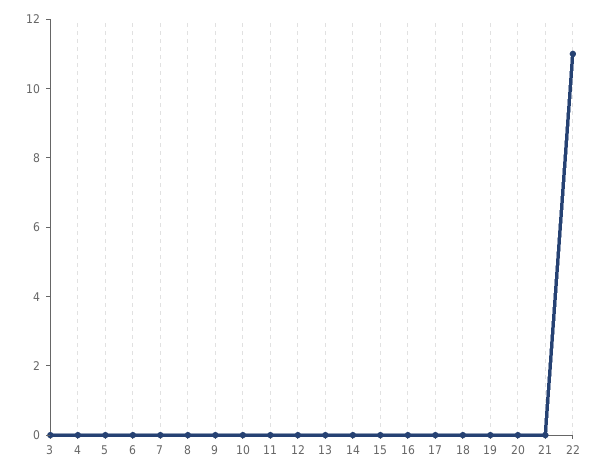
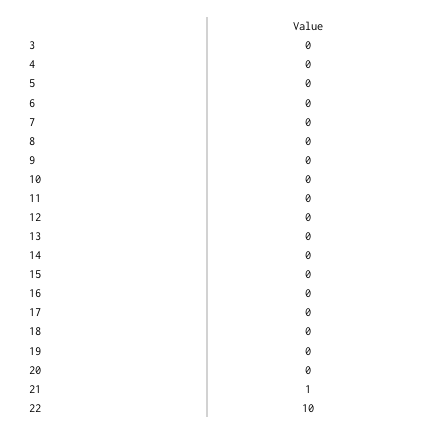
  {
    "3": 0,
    "4": 0,
    "5": 0,
    "6": 0,
    "7": 0,
    "8": 0,
    "9": 0,
    "10": 0,
    "11": 0,
    "12": 0,
    "13": 0,
    "14": 0,
    "15": 0,
    "16": 0,
    "17": 0,
    "18": 0,
    "19": 0,
    "20": 0,
-   "21": 0,
+   "21": 1,
-   "22": 11
+   "22": 10
  }

